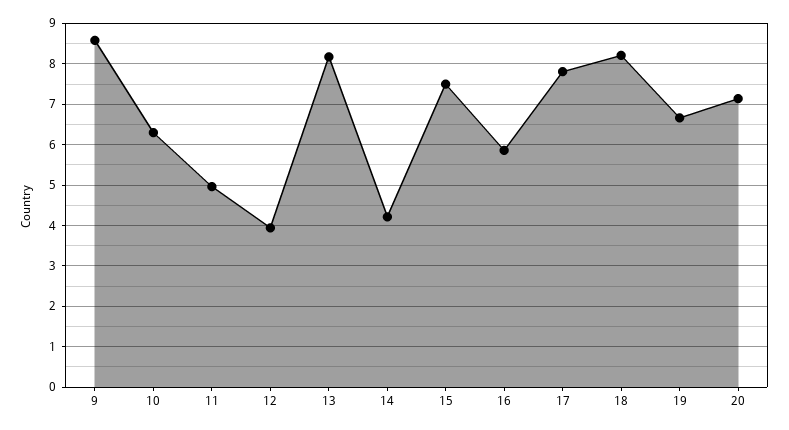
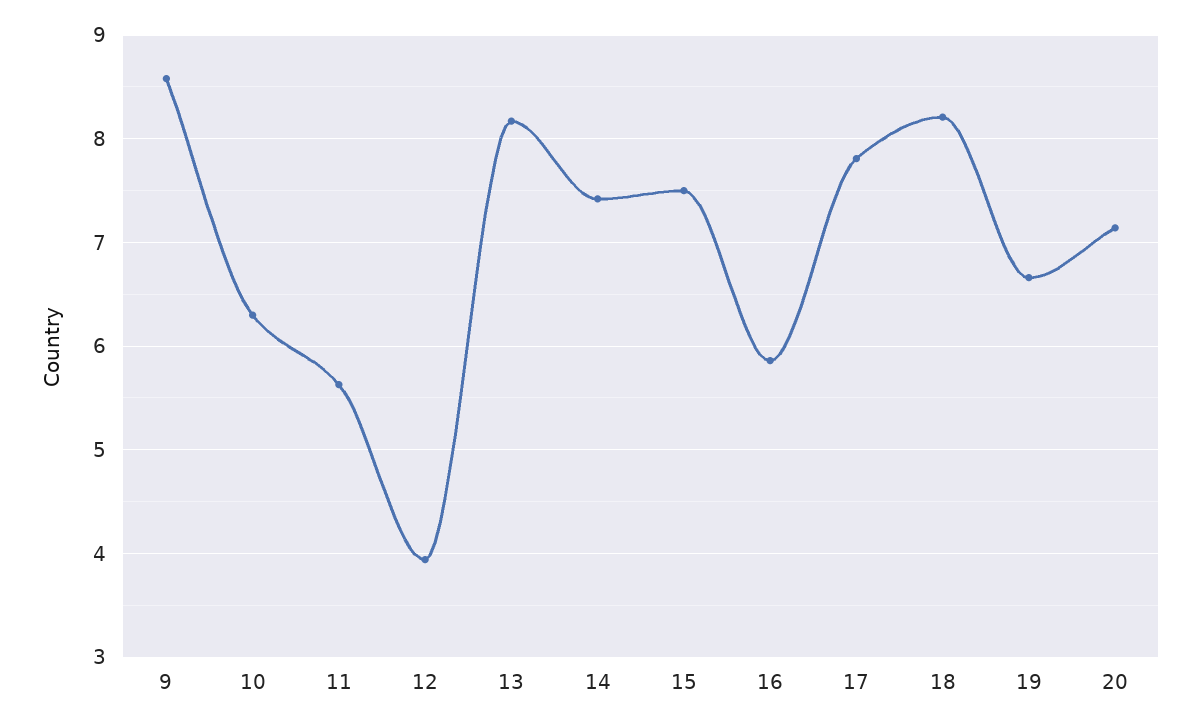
  {
    "9": 8.6,
    "10": 6.3,
-   "11": 5,
+   "11": 5.6,
    "12": 3.9,
    "13": 8.2,
-   "14": 4.2,
+   "14": 7.4,
    "15": 7.5,
    "16": 5.9,
    "17": 7.8,
    "18": 8.2,
    "19": 6.7,
    "20": 7.1
  }

